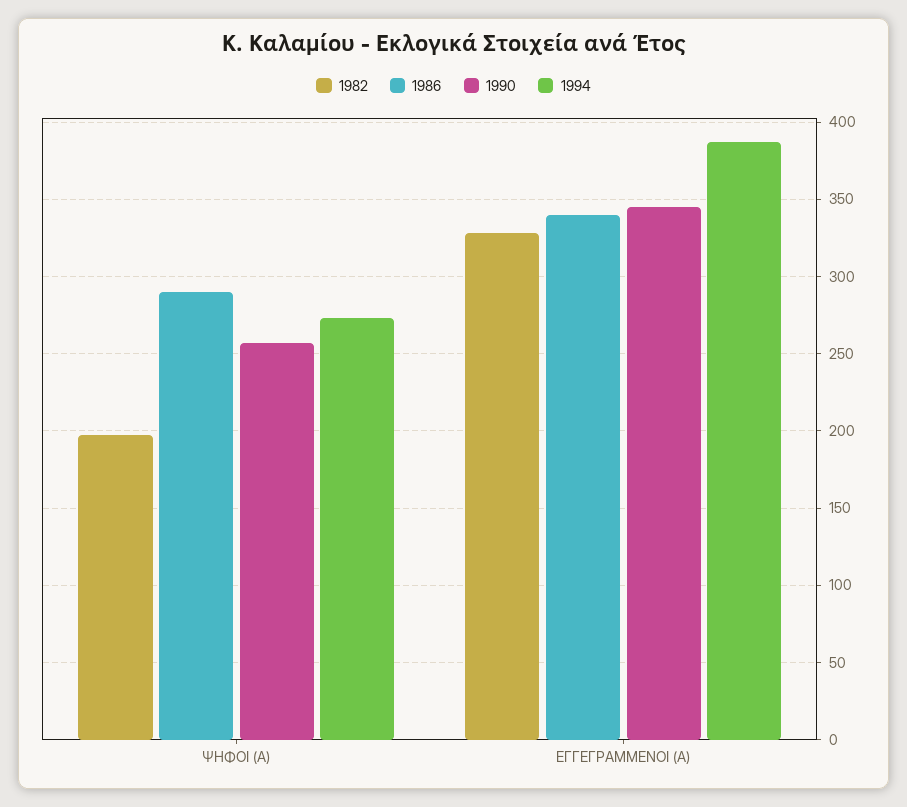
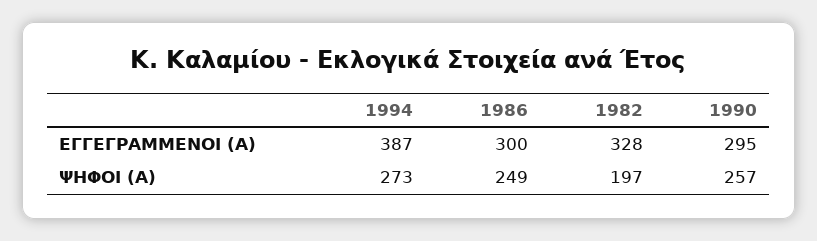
  {
    "1982": {
      "ΨΗΦΟΙ (Α)": 197,
      "ΕΓΓΕΓΡΑΜΜΕΝΟΙ (Α)": 328
    },
    "1986": {
-     "ΨΗΦΟΙ (Α)": 290,
+     "ΨΗΦΟΙ (Α)": 249,
-     "ΕΓΓΕΓΡΑΜΜΕΝΟΙ (Α)": 340
+     "ΕΓΓΕΓΡΑΜΜΕΝΟΙ (Α)": 300
    },
    "1990": {
      "ΨΗΦΟΙ (Α)": 257,
-     "ΕΓΓΕΓΡΑΜΜΕΝΟΙ (Α)": 345
+     "ΕΓΓΕΓΡΑΜΜΕΝΟΙ (Α)": 295
    },
    "1994": {
      "ΨΗΦΟΙ (Α)": 273,
      "ΕΓΓΕΓΡΑΜΜΕΝΟΙ (Α)": 387
    }
  }

